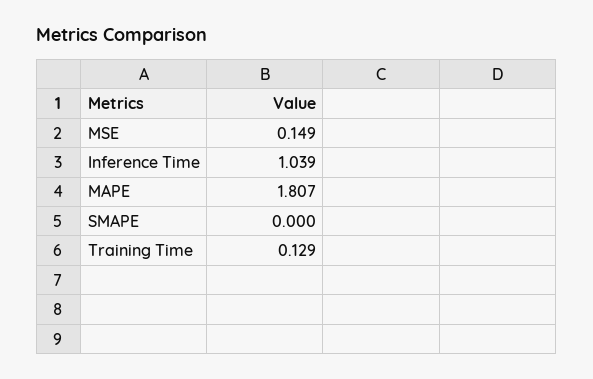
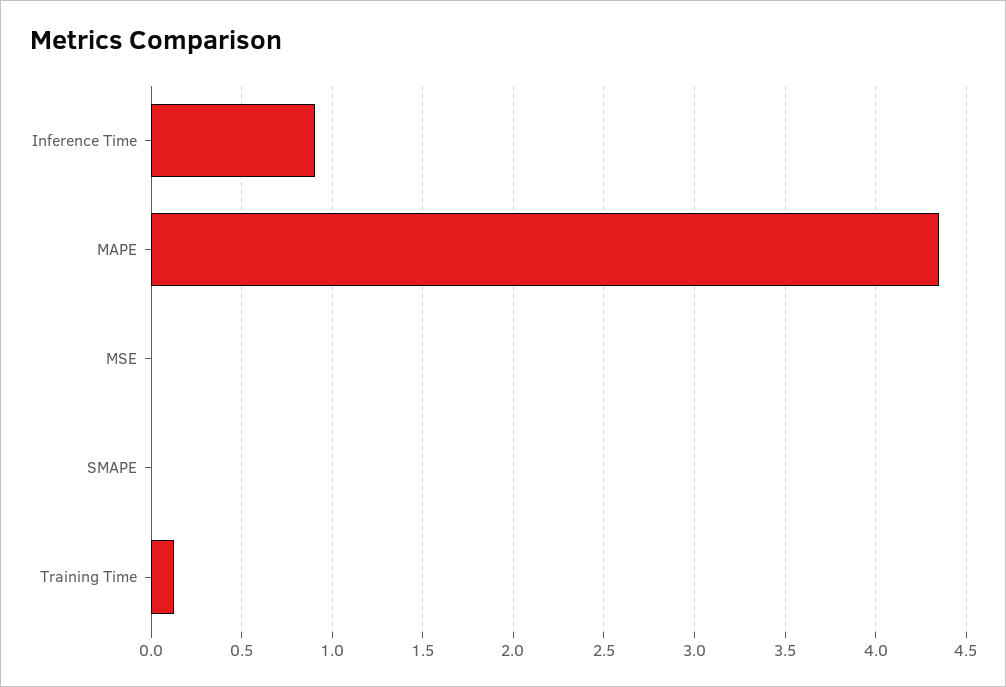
  {
-   "MSE": 0.149,
+   "MSE": 0,
-   "Inference Time": 1.039,
+   "Inference Time": 0.9,
-   "MAPE": 1.807,
+   "MAPE": 4.35,
    "SMAPE": 0,
    "Training Time": 0.129
  }

